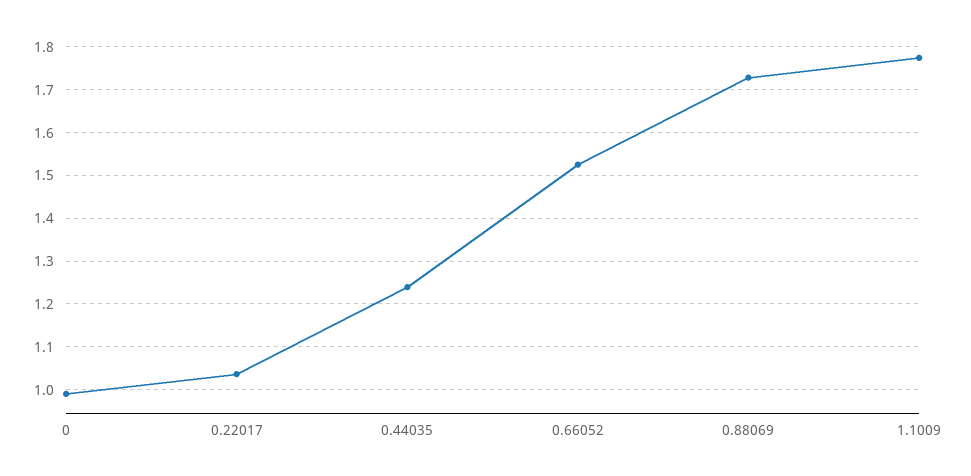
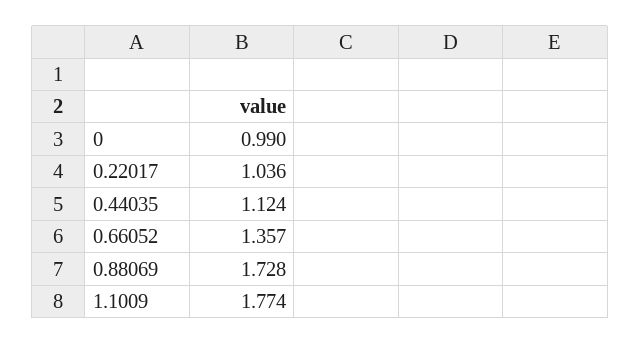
  {
    "0": 0.99,
    "0.22017": 1.036,
-   "0.44035": 1.24,
+   "0.44035": 1.124,
-   "0.66052": 1.52,
+   "0.66052": 1.357,
    "0.88069": 1.728,
    "1.1009": 1.774
  }

